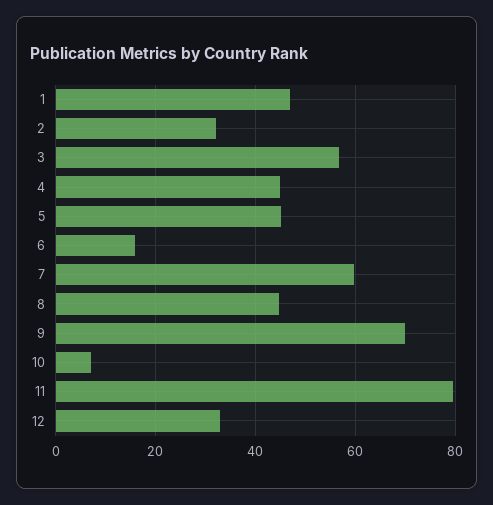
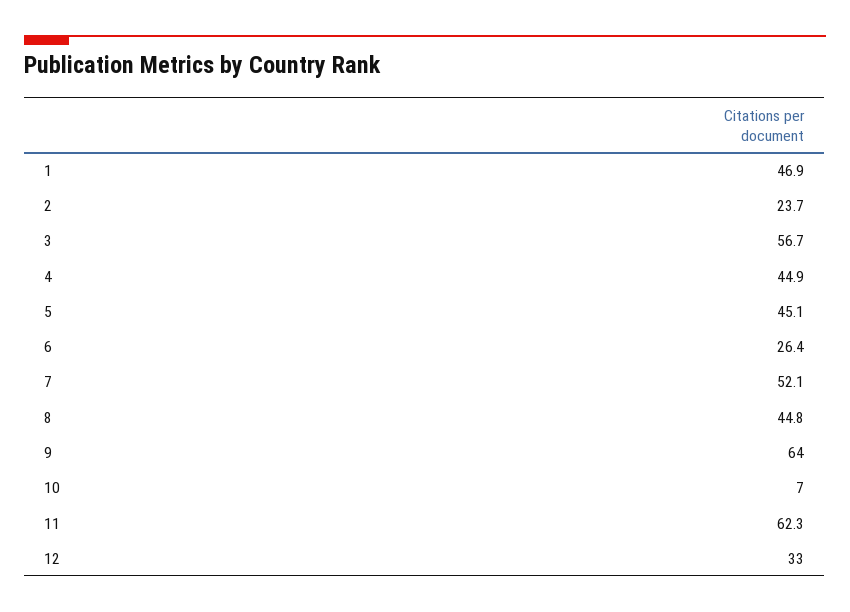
  {
    "1": 46.9,
-   "2": 32,
+   "2": 23.7,
    "3": 56.7,
    "4": 44.9,
    "5": 45.1,
-   "6": 16,
+   "6": 26.4,
-   "7": 60,
+   "7": 52.1,
    "8": 44.8,
-   "9": 70,
+   "9": 64,
    "10": 7,
-   "11": 80,
+   "11": 62.3,
    "12": 33
  }

